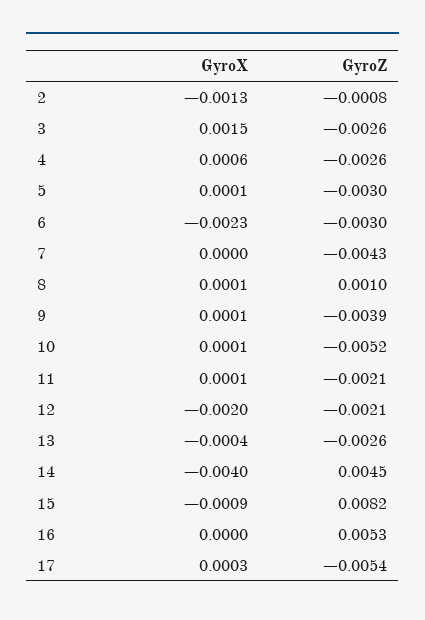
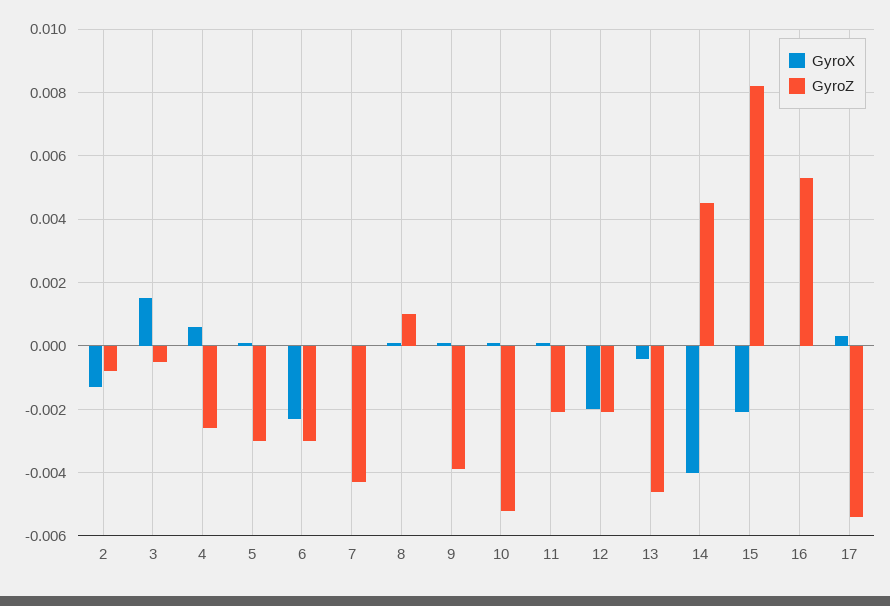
  {
    "GyroX": {
      "2": -0.0013,
      "3": 0.0015,
      "4": 0.0006,
      "5": 0.0001,
      "6": -0.0023,
      "7": 0,
      "8": 0.0001,
      "9": 0.0001,
      "10": 0.0001,
      "11": 0.0001,
      "12": -0.002,
      "13": -0.0004,
      "14": -0.004,
-     "15": -0.0009,
+     "15": -0.002,
      "16": 0,
      "17": 0.0003
    },
    "GyroZ": {
      "2": -0.0008,
-     "3": -0.0026,
+     "3": -0.0005,
      "4": -0.0026,
      "5": -0.003,
      "6": -0.003,
      "7": -0.0043,
      "8": 0.001,
      "9": -0.0039,
      "10": -0.0052,
      "11": -0.0021,
      "12": -0.0021,
-     "13": -0.0026,
+     "13": -0.0045,
      "14": 0.0045,
      "15": 0.0082,
      "16": 0.0053,
      "17": -0.0054
    }
  }

